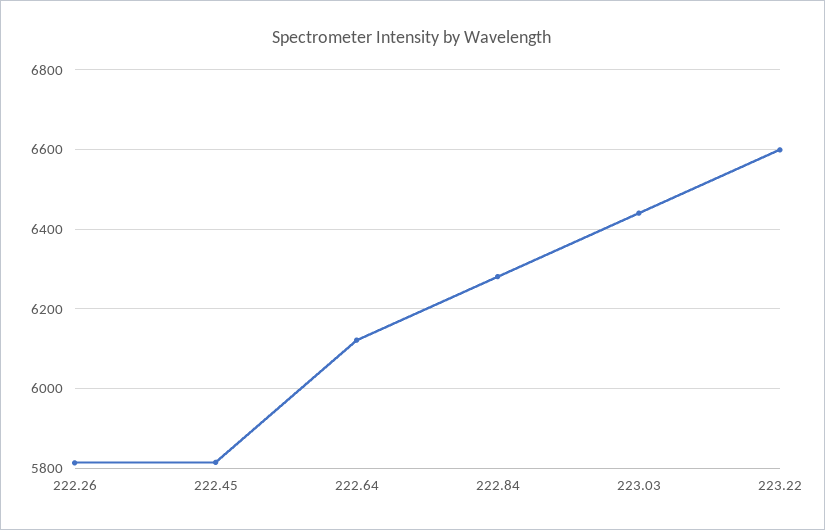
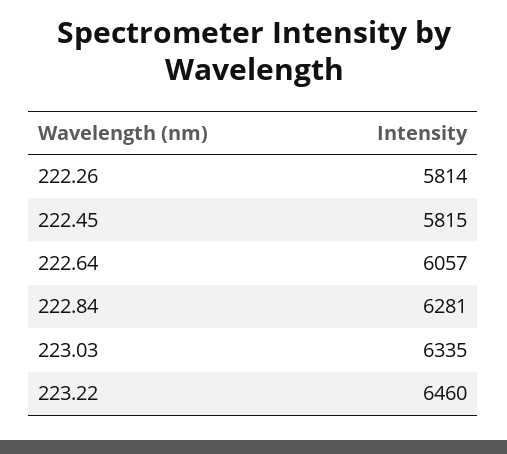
  {
    "222.26": 5814,
    "222.45": 5815,
-   "222.64": 6120,
+   "222.64": 6057,
    "222.84": 6281,
-   "223.03": 6440,
+   "223.03": 6335,
-   "223.22": 6600
+   "223.22": 6460
  }

